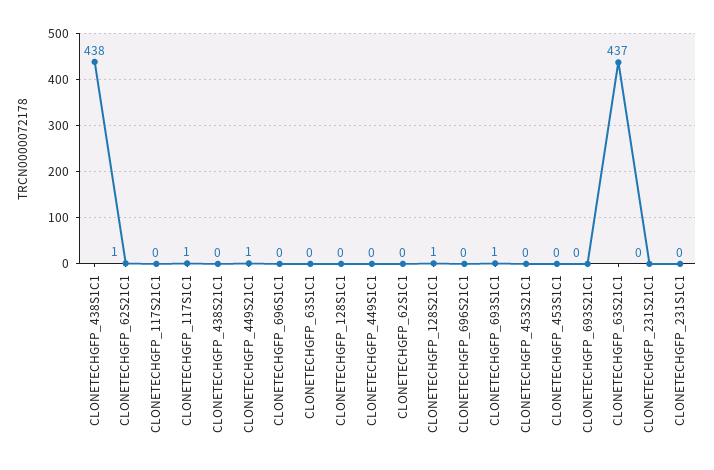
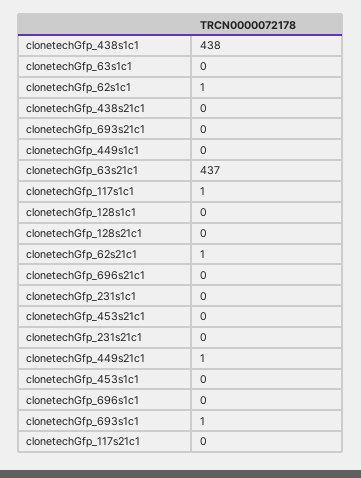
  {
    "CLONETECHGFP_438S1C1": 438,
    "CLONETECHGFP_62S21C1": 1,
    "CLONETECHGFP_117S21C1": 0,
    "CLONETECHGFP_117S1C1": 1,
    "CLONETECHGFP_438S21C1": 0,
    "CLONETECHGFP_449S21C1": 1,
    "CLONETECHGFP_696S1C1": 0,
    "CLONETECHGFP_63S1C1": 0,
    "CLONETECHGFP_128S1C1": 0,
    "CLONETECHGFP_449S1C1": 0,
-   "CLONETECHGFP_62S1C1": 0,
+   "CLONETECHGFP_62S1C1": 1,
-   "CLONETECHGFP_128S21C1": 1,
+   "CLONETECHGFP_128S21C1": 0,
    "CLONETECHGFP_696S21C1": 0,
    "CLONETECHGFP_693S1C1": 1,
    "CLONETECHGFP_453S21C1": 0,
    "CLONETECHGFP_453S1C1": 0,
    "CLONETECHGFP_693S21C1": 0,
    "CLONETECHGFP_63S21C1": 437,
    "CLONETECHGFP_231S21C1": 0,
    "CLONETECHGFP_231S1C1": 0
  }

